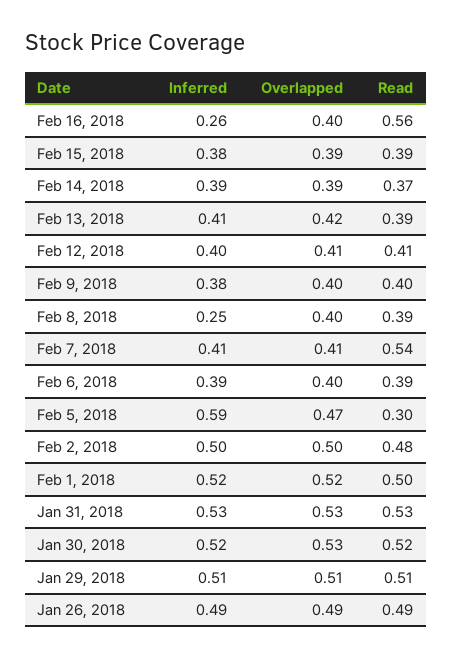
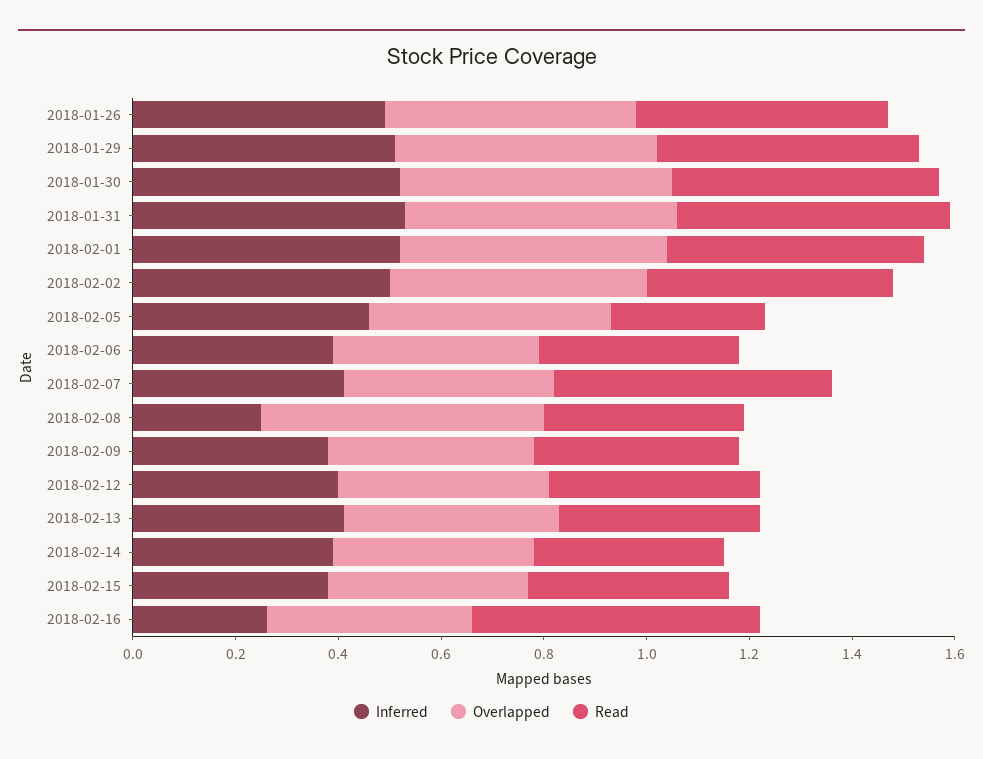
  {
    "Inferred": {
      "Feb 16, 2018": 0.26,
      "Feb 15, 2018": 0.38,
      "Feb 14, 2018": 0.39,
      "Feb 13, 2018": 0.41,
      "Feb 12, 2018": 0.4,
      "Feb 9, 2018": 0.38,
      "Feb 8, 2018": 0.25,
      "Feb 7, 2018": 0.41,
      "Feb 6, 2018": 0.39,
-     "Feb 5, 2018": 0.59,
+     "Feb 5, 2018": 0.45,
      "Feb 2, 2018": 0.5,
      "Feb 1, 2018": 0.52,
      "Jan 31, 2018": 0.53,
      "Jan 30, 2018": 0.52,
      "Jan 29, 2018": 0.51,
      "Jan 26, 2018": 0.49
    },
    "Overlapped": {
      "Feb 16, 2018": 0.4,
      "Feb 15, 2018": 0.39,
      "Feb 14, 2018": 0.39,
      "Feb 13, 2018": 0.42,
      "Feb 12, 2018": 0.41,
      "Feb 9, 2018": 0.4,
-     "Feb 8, 2018": 0.4,
+     "Feb 8, 2018": 0.55,
      "Feb 7, 2018": 0.41,
      "Feb 6, 2018": 0.4,
      "Feb 5, 2018": 0.47,
      "Feb 2, 2018": 0.5,
      "Feb 1, 2018": 0.52,
      "Jan 31, 2018": 0.53,
      "Jan 30, 2018": 0.53,
      "Jan 29, 2018": 0.51,
      "Jan 26, 2018": 0.49
    },
    "Read": {
      "Feb 16, 2018": 0.56,
      "Feb 15, 2018": 0.39,
      "Feb 14, 2018": 0.37,
      "Feb 13, 2018": 0.39,
      "Feb 12, 2018": 0.41,
      "Feb 9, 2018": 0.4,
      "Feb 8, 2018": 0.39,
      "Feb 7, 2018": 0.54,
      "Feb 6, 2018": 0.39,
      "Feb 5, 2018": 0.3,
      "Feb 2, 2018": 0.48,
      "Feb 1, 2018": 0.5,
      "Jan 31, 2018": 0.53,
      "Jan 30, 2018": 0.52,
      "Jan 29, 2018": 0.51,
      "Jan 26, 2018": 0.49
    }
  }

